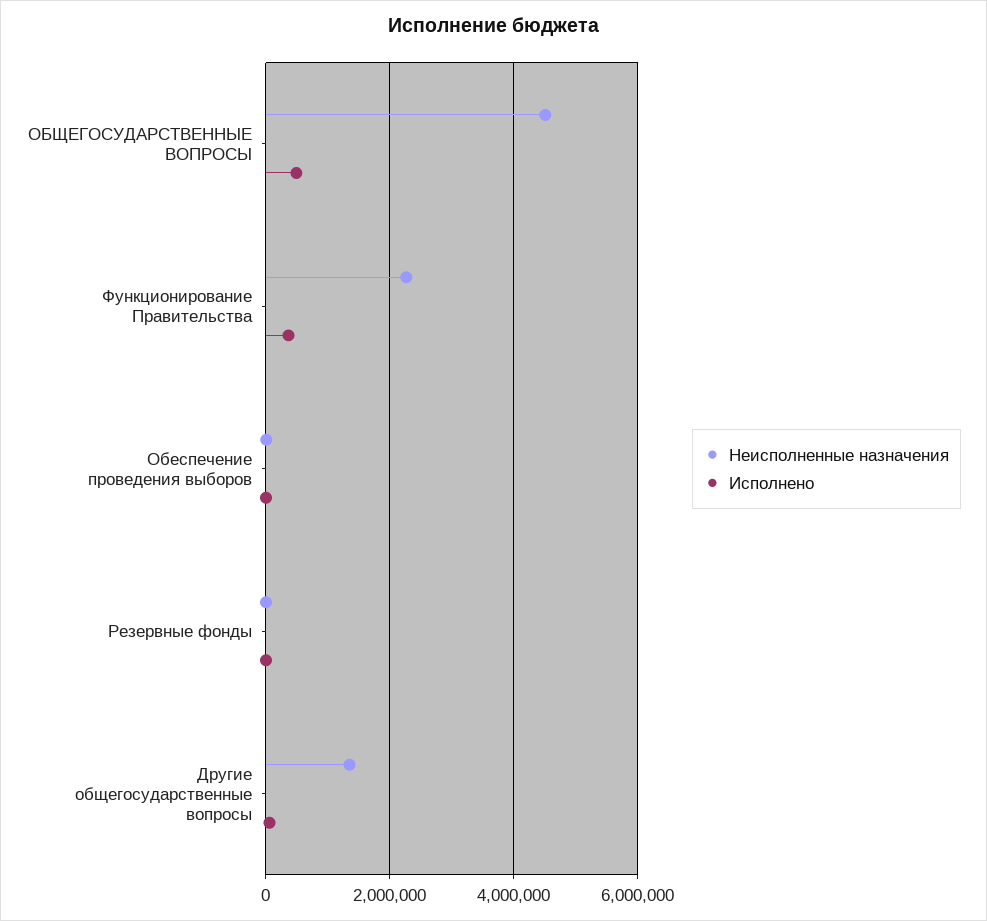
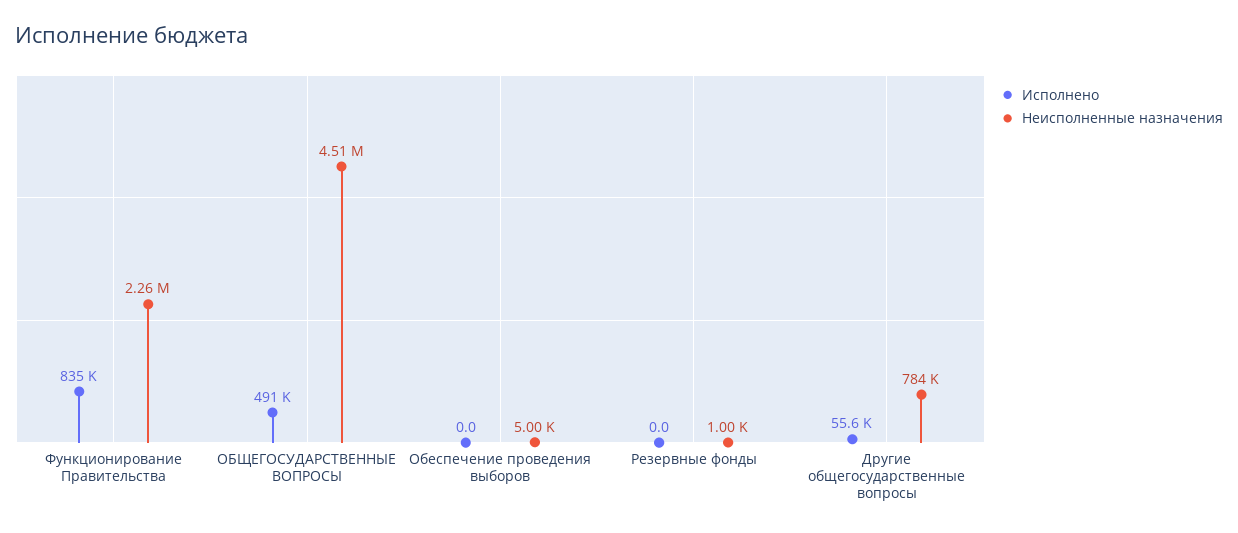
  {
    "Неисполненные назначения": {
      "ОБЩЕГОСУДАРСТВЕННЫЕ ВОПРОСЫ": 4510000,
      "Функционирование Правительства": 2260000,
      "Обеспечение проведения выборов": 5000,
      "Резервные фонды": 1000,
-     "Другие общегосударственные вопросы": 1400000
+     "Другие общегосударственные вопросы": 784000
    },
    "Исполнено": {
      "ОБЩЕГОСУДАРСТВЕННЫЕ ВОПРОСЫ": 491000,
-     "Функционирование Правительства": 400000,
+     "Функционирование Правительства": 835000,
      "Обеспечение проведения выборов": 0,
      "Резервные фонды": 0,
      "Другие общегосударственные вопросы": 55600
    }
  }

